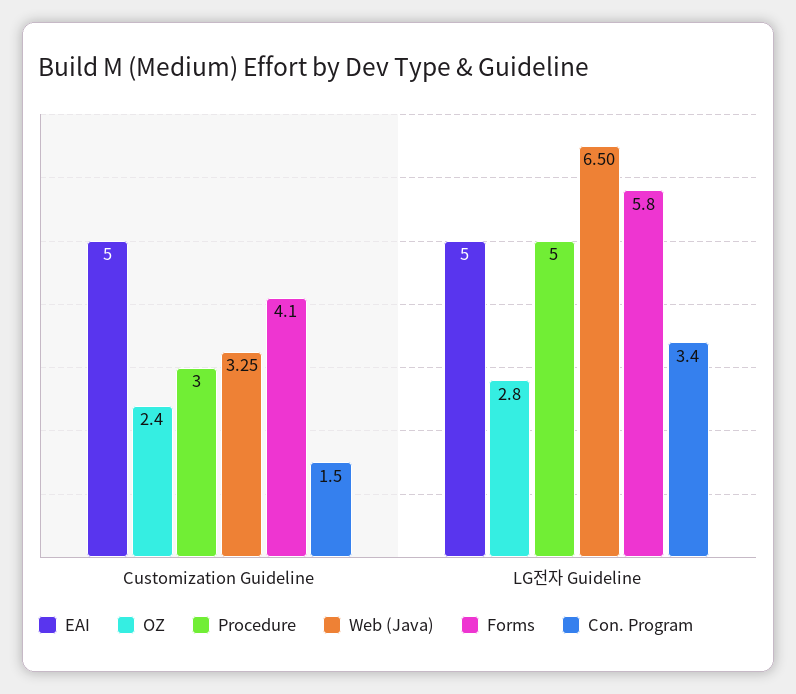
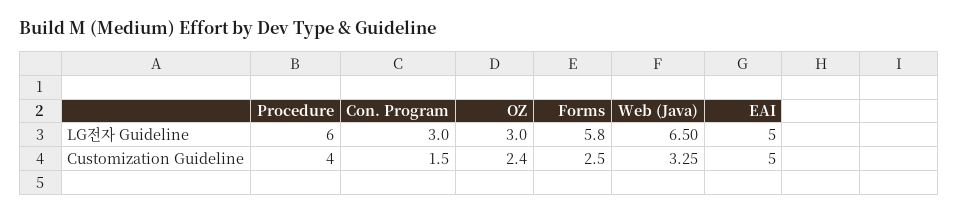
  {
    "EAI": {
      "Customization Guideline": 5,
      "LG전자 Guideline": 5
    },
    "OZ": {
      "Customization Guideline": 2.4,
-     "LG전자 Guideline": 2.8
+     "LG전자 Guideline": 3
    },
    "Procedure": {
-     "Customization Guideline": 3,
+     "Customization Guideline": 4,
-     "LG전자 Guideline": 5
+     "LG전자 Guideline": 6
    },
    "Web (Java)": {
      "Customization Guideline": 3.25,
      "LG전자 Guideline": 6.5
    },
    "Forms": {
-     "Customization Guideline": 4.1,
+     "Customization Guideline": 2.5,
      "LG전자 Guideline": 5.8
    },
    "Con. Program": {
      "Customization Guideline": 1.5,
-     "LG전자 Guideline": 3.4
+     "LG전자 Guideline": 3
    }
  }

